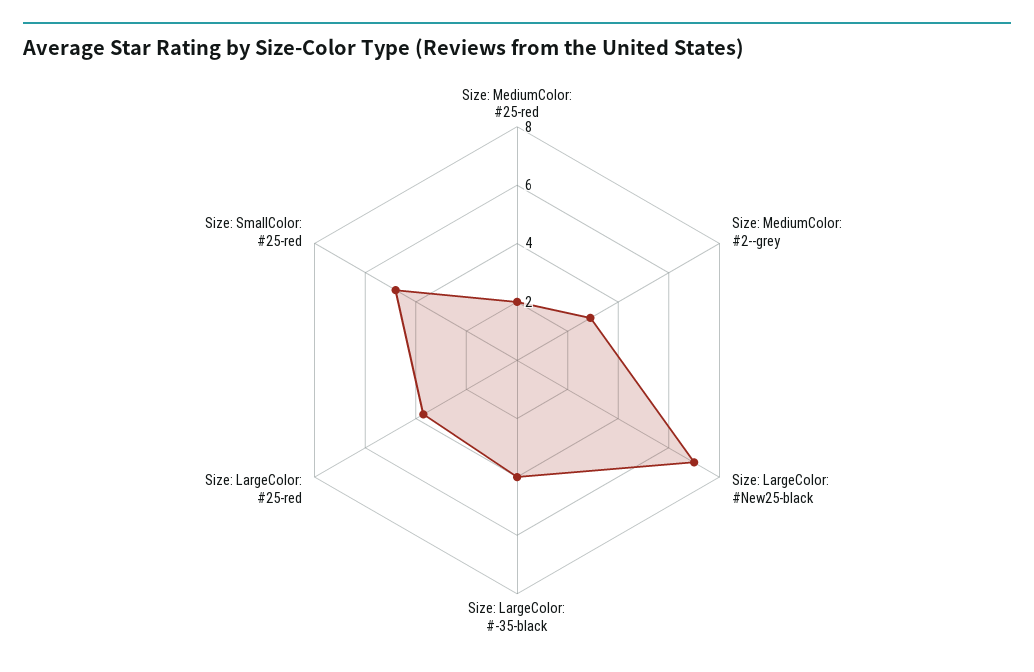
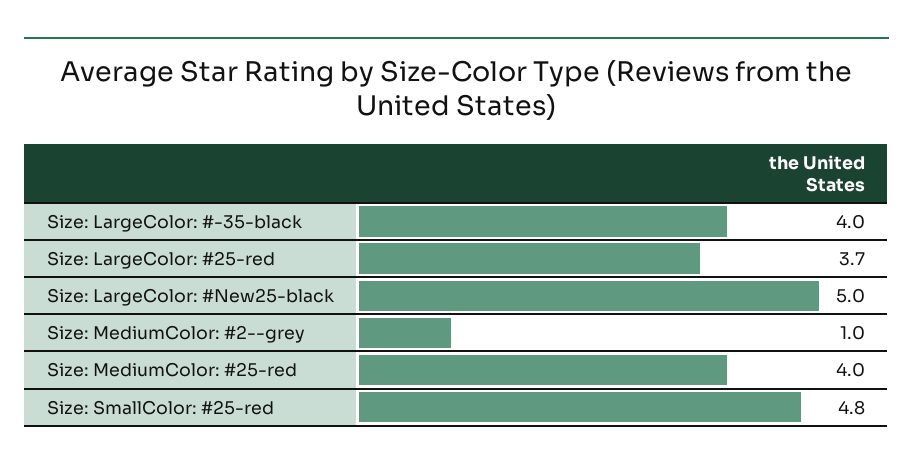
  {
-   "Size: MediumColor: #25-red": 2,
+   "Size: MediumColor: #25-red": 4,
-   "Size: MediumColor: #2--grey": 3,
+   "Size: MediumColor: #2--grey": 1,
-   "Size: LargeColor: #New25-black": 7,
+   "Size: LargeColor: #New25-black": 5,
    "Size: LargeColor: #-35-black": 4,
    "Size: LargeColor: #25-red": 3.7,
    "Size: SmallColor: #25-red": 4.8
  }

